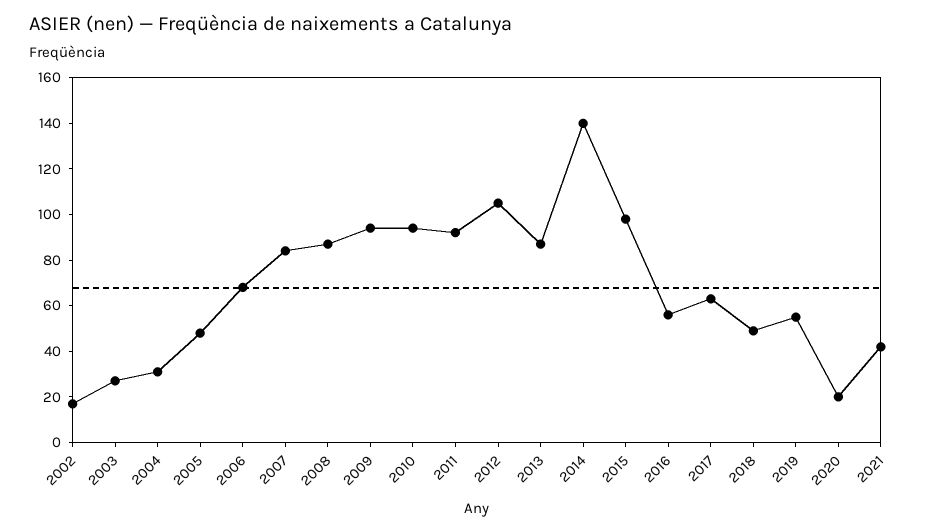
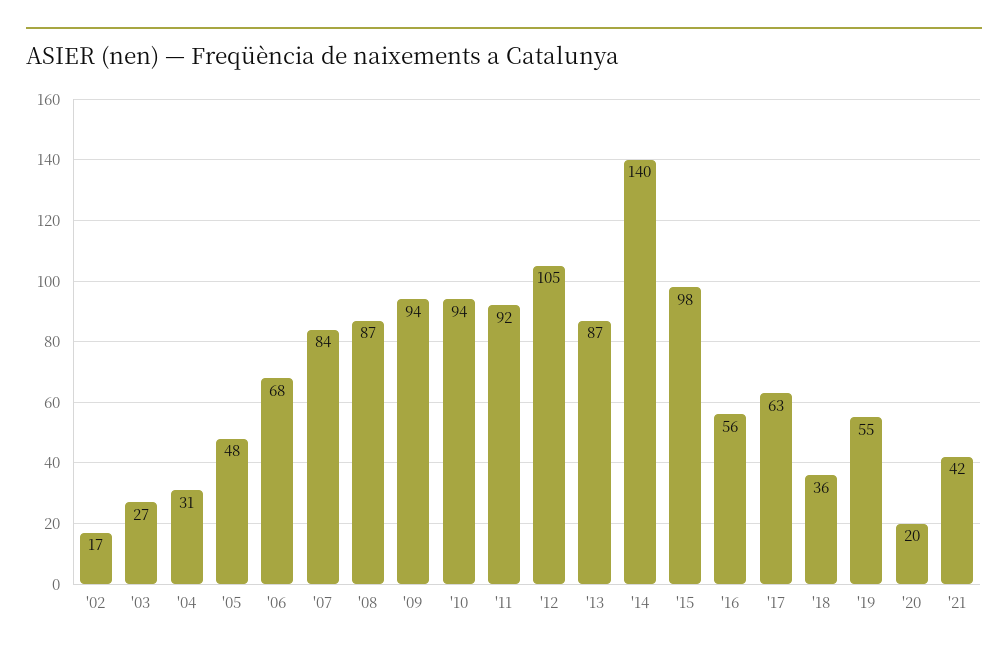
  {
    "2002": 17,
    "2003": 27,
    "2004": 31,
    "2005": 48,
    "2006": 68,
    "2007": 84,
    "2008": 87,
    "2009": 94,
    "2010": 94,
    "2011": 92,
    "2012": 105,
    "2013": 87,
    "2014": 140,
    "2015": 98,
    "2016": 56,
    "2017": 63,
-   "2018": 50,
+   "2018": 36,
    "2019": 55,
    "2020": 20,
    "2021": 42
  }

